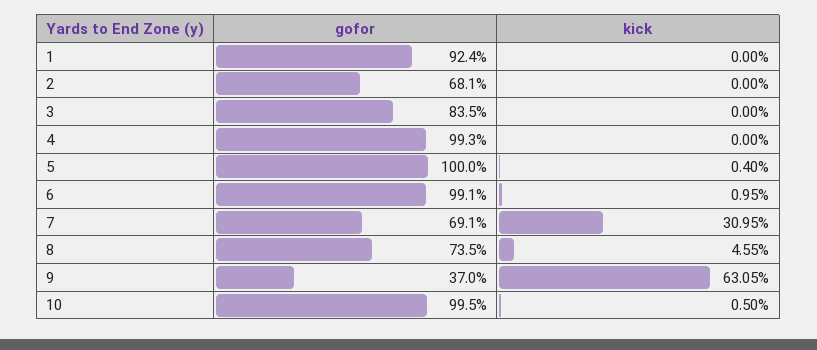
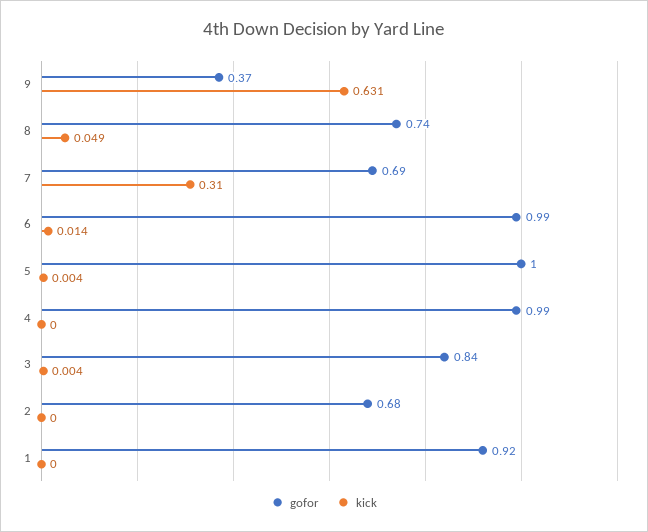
  {
    "gofor": {
      "1": 0.924,
      "2": 0.681,
      "3": 0.835,
      "4": 0.993,
      "5": 1,
      "6": 0.991,
      "7": 0.691,
      "8": 0.735,
-     "9": 0.37,
+     "9": 0.37
-     "10": 0.995
    },
    "kick": {
      "1": 0,
      "2": 0,
-     "3": 0,
+     "3": 0.004,
      "4": 0,
      "5": 0.004,
-     "6": 0.0095,
+     "6": 0.014,
      "7": 0.3095,
-     "8": 0.0455,
+     "8": 0.049,
-     "9": 0.6305,
+     "9": 0.6305
-     "10": 0.005
    }
  }

